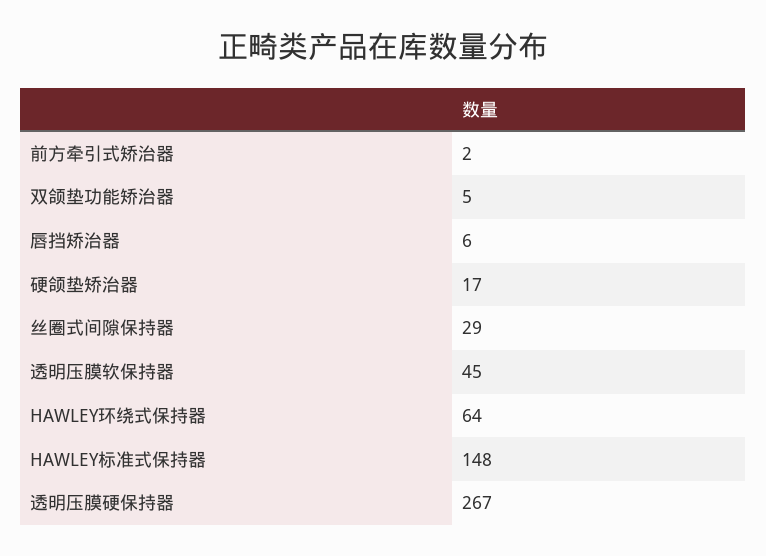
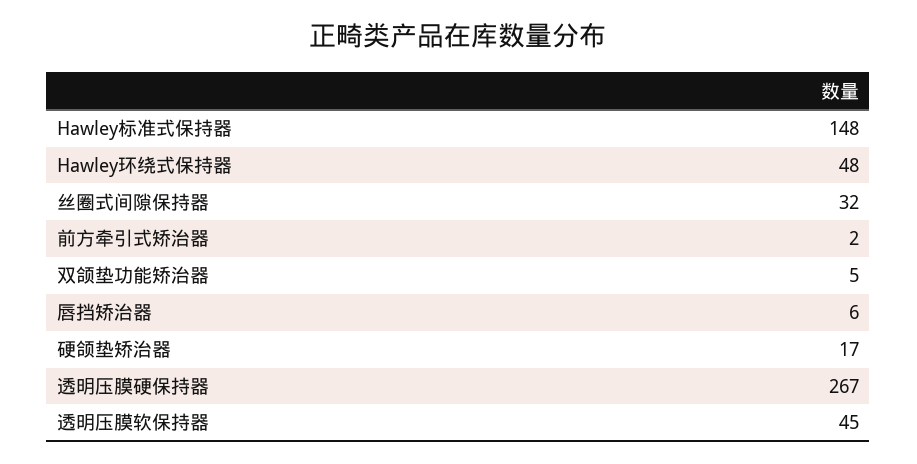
  {
    "前方牵引式矫治器": 2,
    "双颌垫功能矫治器": 5,
    "唇挡矫治器": 6,
    "硬颌垫矫治器": 17,
-   "丝圈式间隙保持器": 29,
+   "丝圈式间隙保持器": 32,
    "透明压膜软保持器": 45,
-   "HAWLEY环绕式保持器": 64,
+   "HAWLEY环绕式保持器": 48,
    "HAWLEY标准式保持器": 148,
    "透明压膜硬保持器": 267
  }

